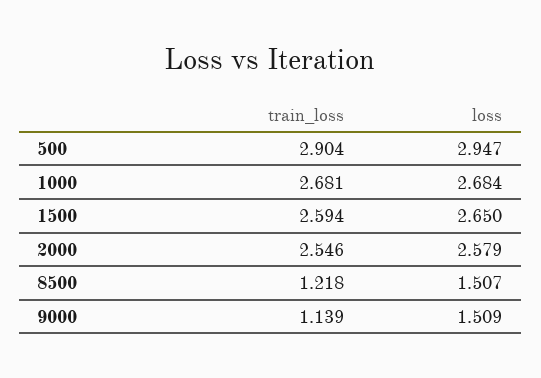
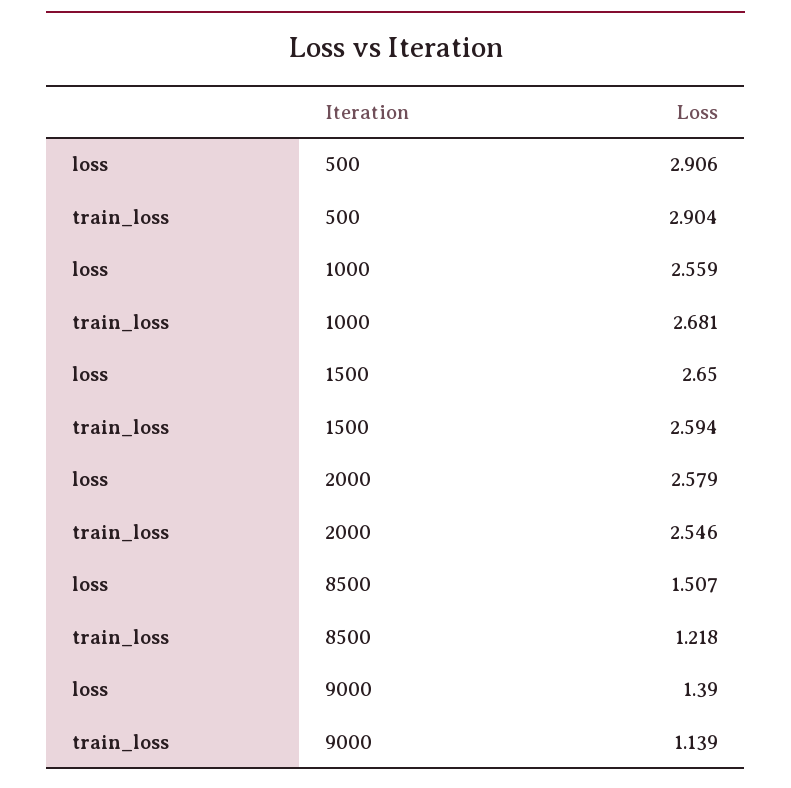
  {
    "train_loss": {
      "500": 2.904,
      "1000": 2.681,
      "1500": 2.594,
      "2000": 2.546,
      "8500": 1.218,
      "9000": 1.139
    },
    "loss": {
-     "500": 2.947,
+     "500": 2.906,
-     "1000": 2.684,
+     "1000": 2.559,
      "1500": 2.65,
      "2000": 2.579,
      "8500": 1.507,
-     "9000": 1.509
+     "9000": 1.39
    }
  }

